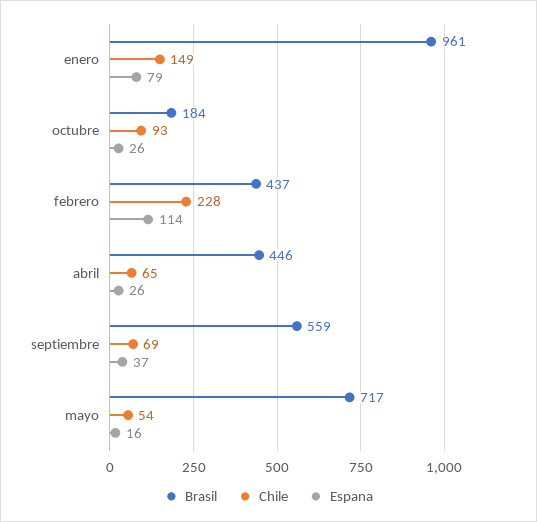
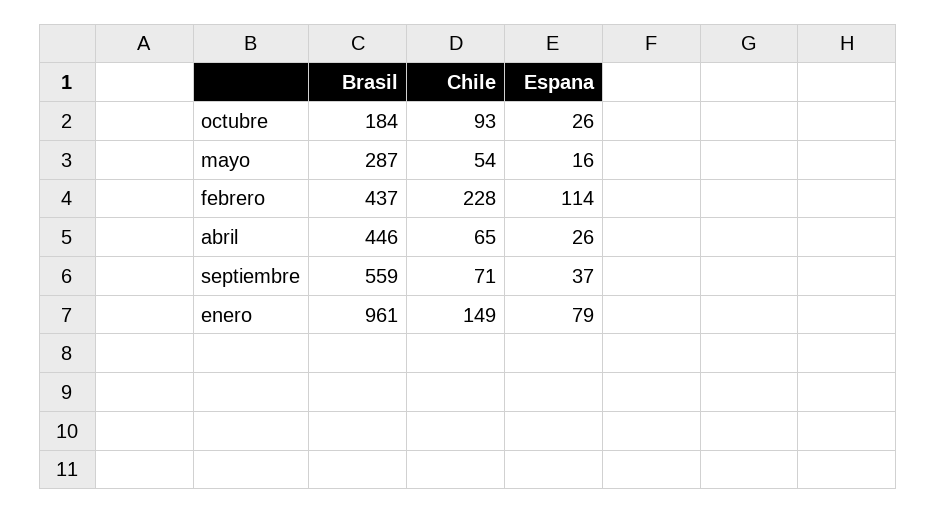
  {
    "Brasil": {
      "enero": 961,
      "octubre": 184,
      "febrero": 437,
      "abril": 446,
      "septiembre": 559,
-     "mayo": 717
+     "mayo": 287
    },
    "Chile": {
      "enero": 149,
      "octubre": 93,
      "febrero": 228,
      "abril": 65,
-     "septiembre": 69,
+     "septiembre": 71,
      "mayo": 54
    },
    "Espana": {
      "enero": 79,
      "octubre": 26,
      "febrero": 114,
      "abril": 26,
      "septiembre": 37,
      "mayo": 16
    }
  }

